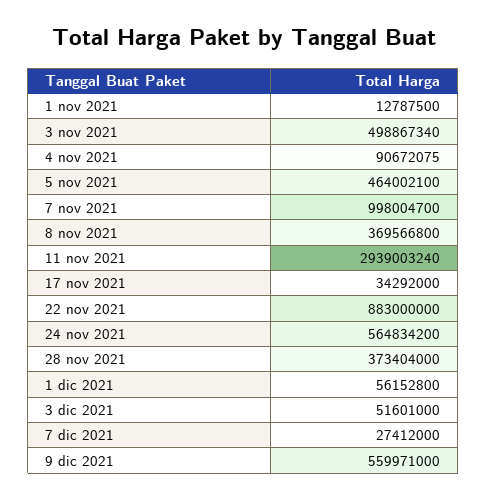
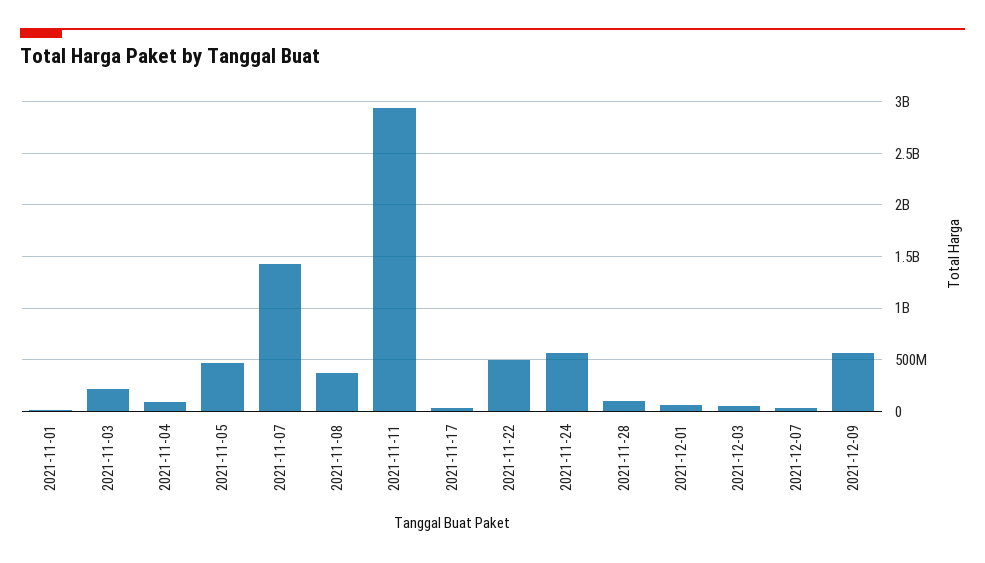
  {
    "1 nov 2021": 12787500,
-   "3 nov 2021": 498867340,
+   "3 nov 2021": 200000000,
    "4 nov 2021": 90672075,
    "5 nov 2021": 464002100,
-   "7 nov 2021": 998004700,
+   "7 nov 2021": 1400000000,
    "8 nov 2021": 369566800,
    "11 nov 2021": 2939003240,
    "17 nov 2021": 34292000,
-   "22 nov 2021": 883000000,
+   "22 nov 2021": 500000000,
    "24 nov 2021": 564834200,
-   "28 nov 2021": 373404000,
+   "28 nov 2021": 100000000,
    "1 dic 2021": 56152800,
    "3 dic 2021": 51601000,
    "7 dic 2021": 27412000,
    "9 dic 2021": 559971000
  }

